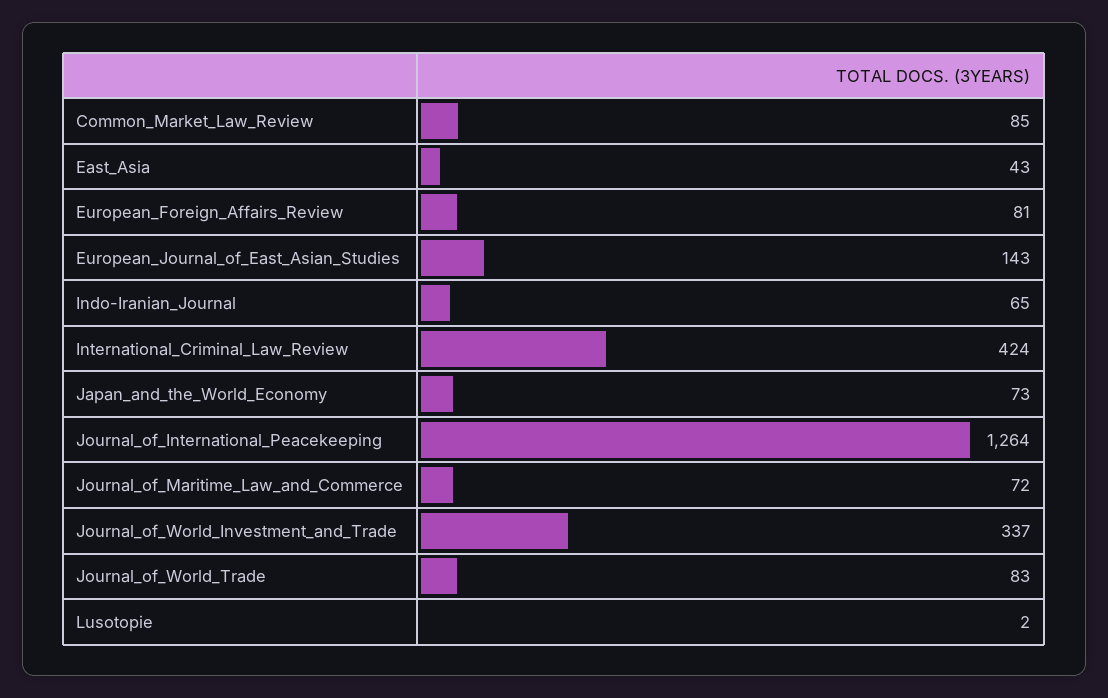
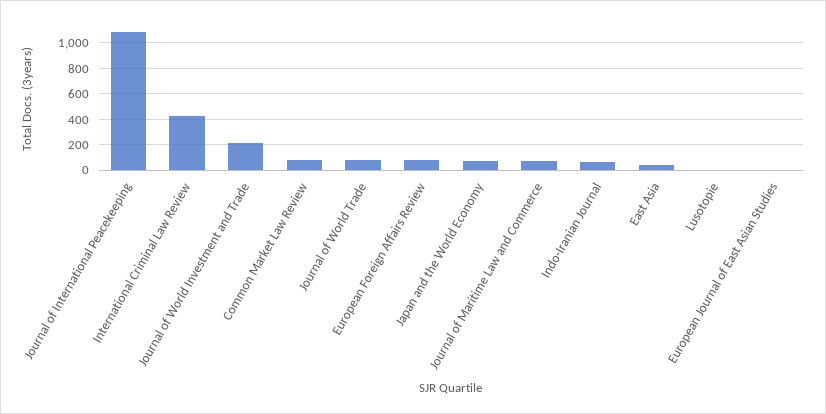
  {
    "Common_Market_Law_Review": 85,
    "East_Asia": 43,
    "European_Foreign_Affairs_Review": 81,
-   "European_Journal_of_East_Asian_Studies": 143,
+   "European_Journal_of_East_Asian_Studies": 0,
    "Indo-Iranian_Journal": 65,
    "International_Criminal_Law_Review": 424,
    "Japan_and_the_World_Economy": 73,
-   "Journal_of_International_Peacekeeping": 1264,
+   "Journal_of_International_Peacekeeping": 1100,
    "Journal_of_Maritime_Law_and_Commerce": 72,
-   "Journal_of_World_Investment_and_Trade": 337,
+   "Journal_of_World_Investment_and_Trade": 200,
    "Journal_of_World_Trade": 83,
    "Lusotopie": 2
  }

